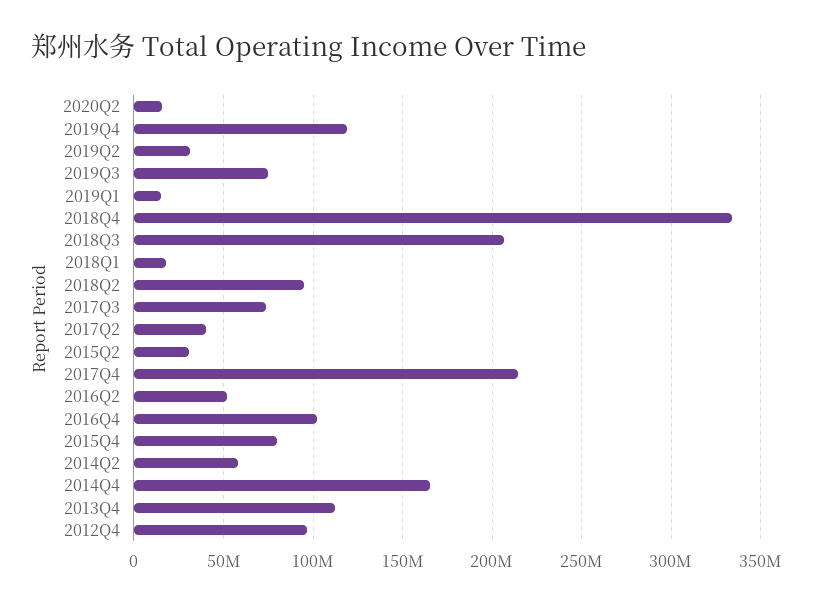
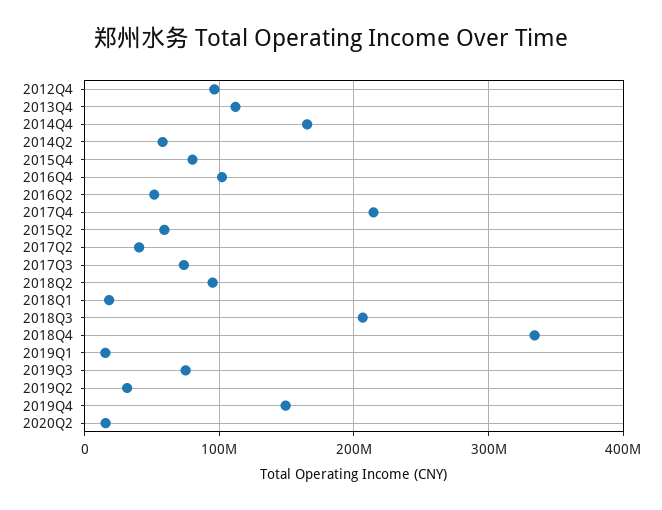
  {
    "2020Q2": 15000000,
-   "2019Q4": 120000000,
+   "2019Q4": 150000000,
    "2019Q2": 30000000,
    "2019Q3": 75000000,
    "2019Q1": 15000000,
    "2018Q4": 335000000,
    "2018Q3": 205000000,
    "2018Q1": 20000000,
    "2018Q2": 95000000,
    "2017Q3": 75000000,
    "2017Q2": 40000000,
-   "2015Q2": 30000000,
+   "2015Q2": 60000000,
    "2017Q4": 215000000,
    "2016Q2": 50000000,
    "2016Q4": 100000000,
    "2015Q4": 80000000,
    "2014Q2": 60000000,
    "2014Q4": 165000000,
    "2013Q4": 110000000,
    "2012Q4": 95000000
  }

